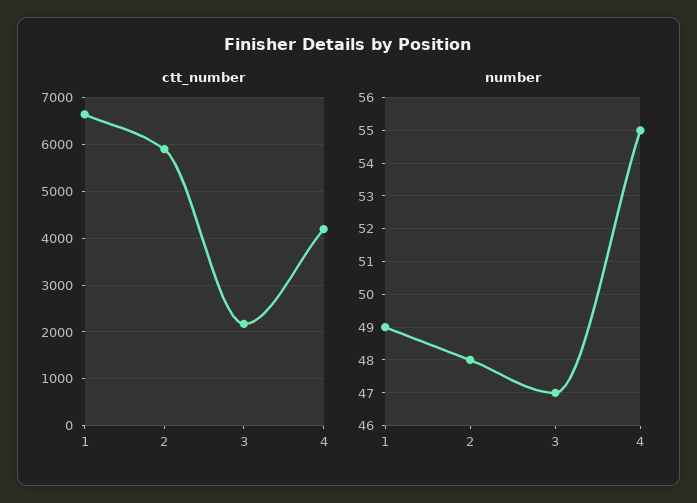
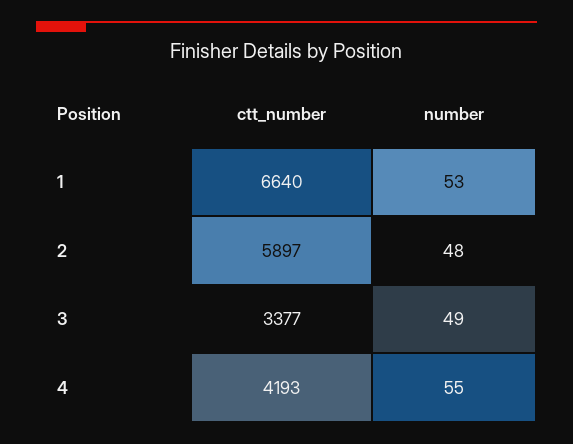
  {
    "ctt_number": {
      "1": 6640,
      "2": 5897,
-     "3": 2200,
+     "3": 3377,
      "4": 4193
    },
    "number": {
-     "1": 49,
+     "1": 53,
      "2": 48,
-     "3": 47,
+     "3": 49,
      "4": 55
    }
  }

